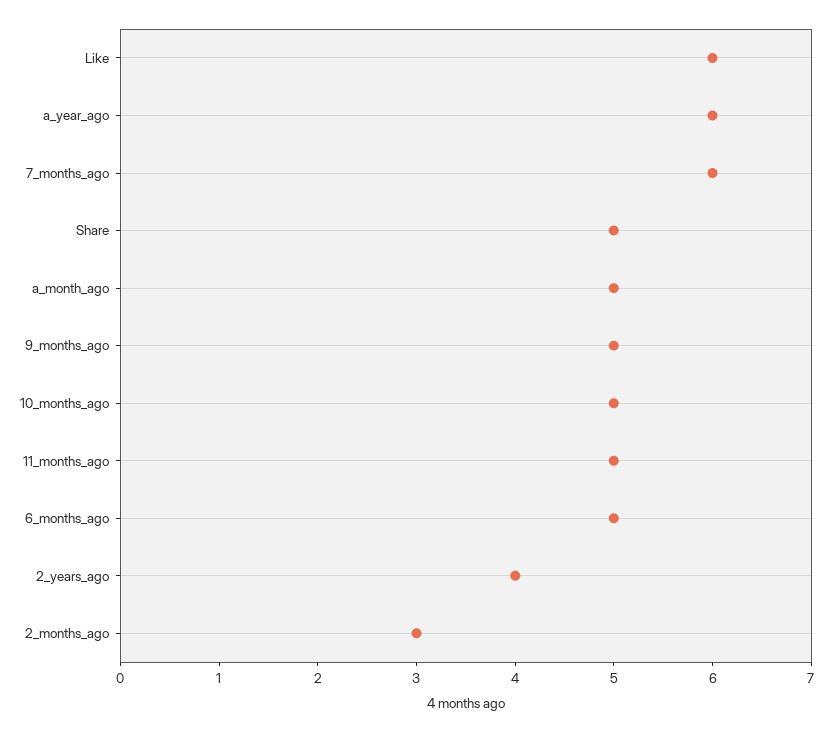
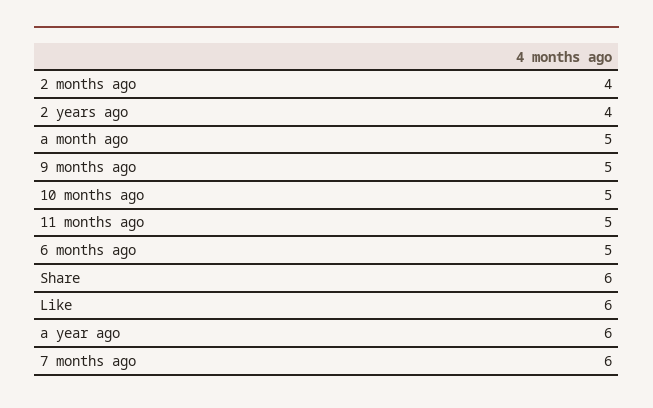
  {
    "Like": 6,
    "a_year_ago": 6,
    "7_months_ago": 6,
-   "Share": 5,
+   "Share": 6,
    "a_month_ago": 5,
    "9_months_ago": 5,
    "10_months_ago": 5,
    "11_months_ago": 5,
    "6_months_ago": 5,
    "2_years_ago": 4,
-   "2_months_ago": 3
+   "2_months_ago": 4
  }

